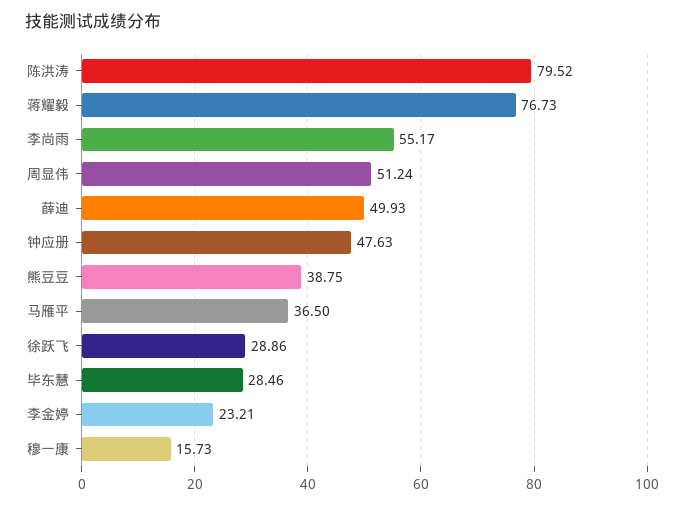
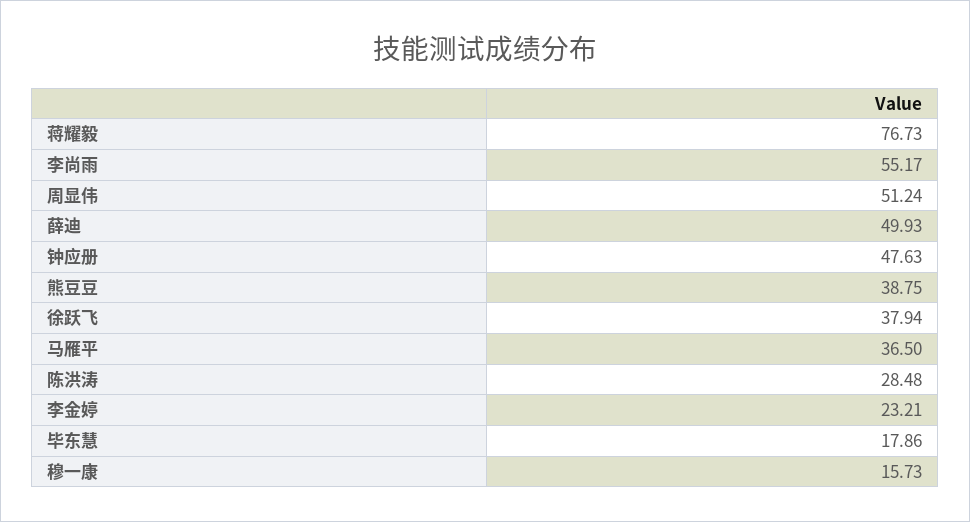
  {
-   "陈洪涛": 79.52,
+   "陈洪涛": 28.48,
    "蒋耀毅": 76.73,
    "李尚雨": 55.17,
    "周显伟": 51.24,
    "薛迪": 49.93,
    "钟应册": 47.63,
    "熊豆豆": 38.75,
    "马雁平": 36.5,
-   "徐跃飞": 28.86,
+   "徐跃飞": 37.94,
-   "毕东慧": 28.46,
+   "毕东慧": 17.86,
    "李金婷": 23.21,
    "穆一康": 15.73
  }

